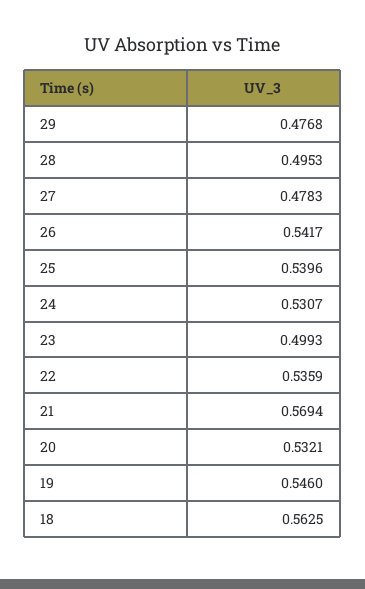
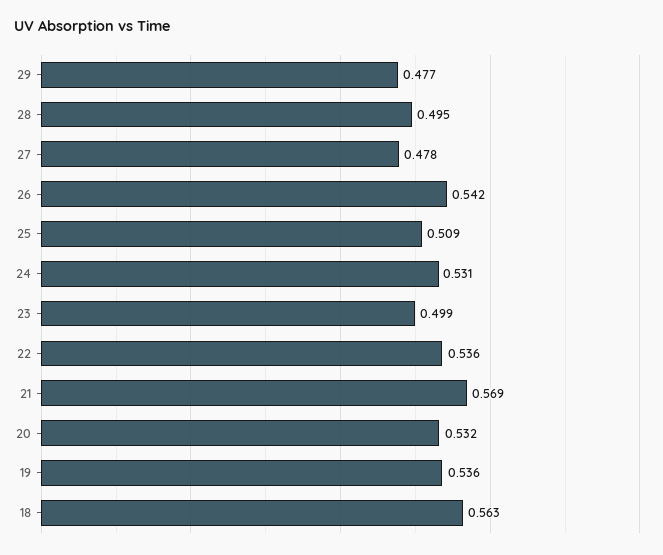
  {
    "29": 0.4768,
    "28": 0.4953,
    "27": 0.4783,
    "26": 0.5417,
-   "25": 0.5396,
+   "25": 0.509,
    "24": 0.5307,
    "23": 0.4993,
    "22": 0.5359,
    "21": 0.5694,
    "20": 0.5321,
-   "19": 0.546,
+   "19": 0.536,
    "18": 0.5625
  }

